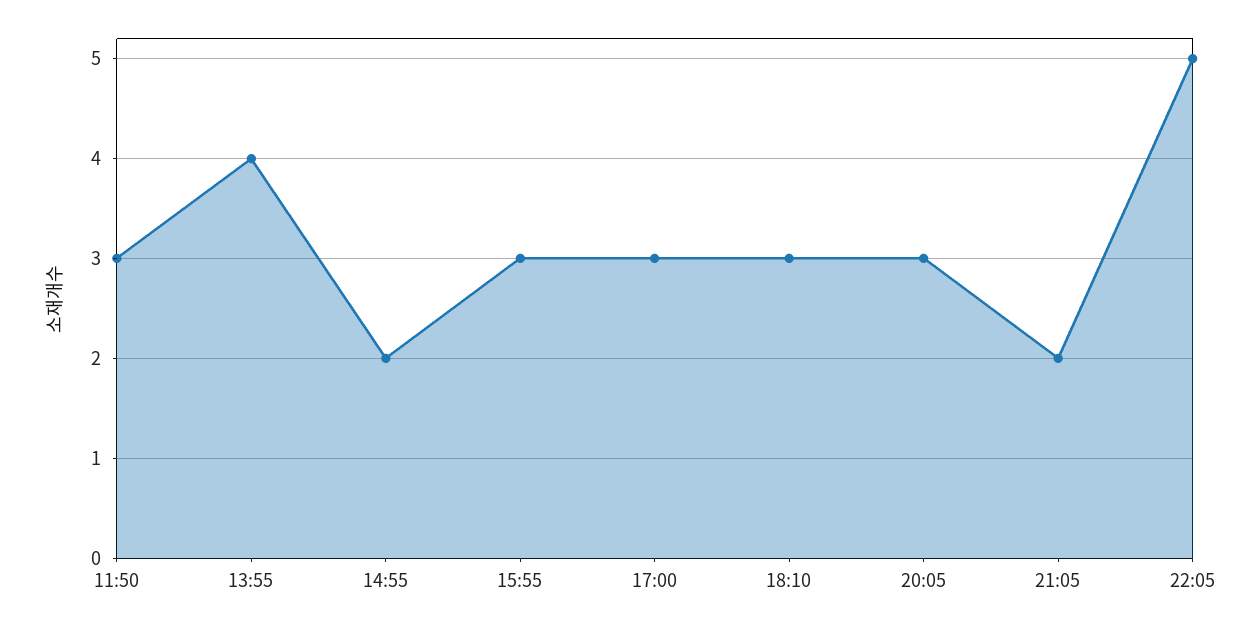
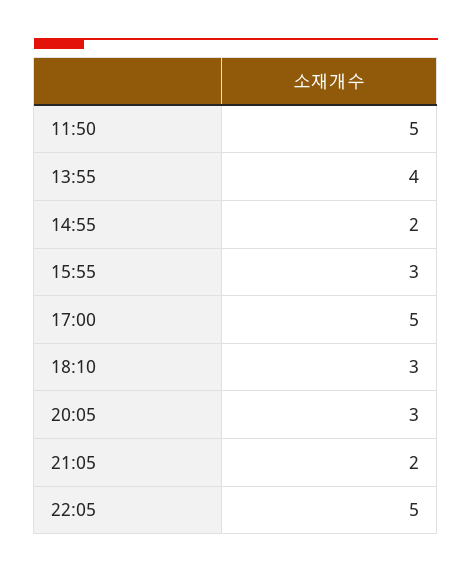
  {
-   "11:50": 3,
+   "11:50": 5,
    "13:55": 4,
    "14:55": 2,
    "15:55": 3,
-   "17:00": 3,
+   "17:00": 5,
    "18:10": 3,
    "20:05": 3,
    "21:05": 2,
    "22:05": 5
  }

